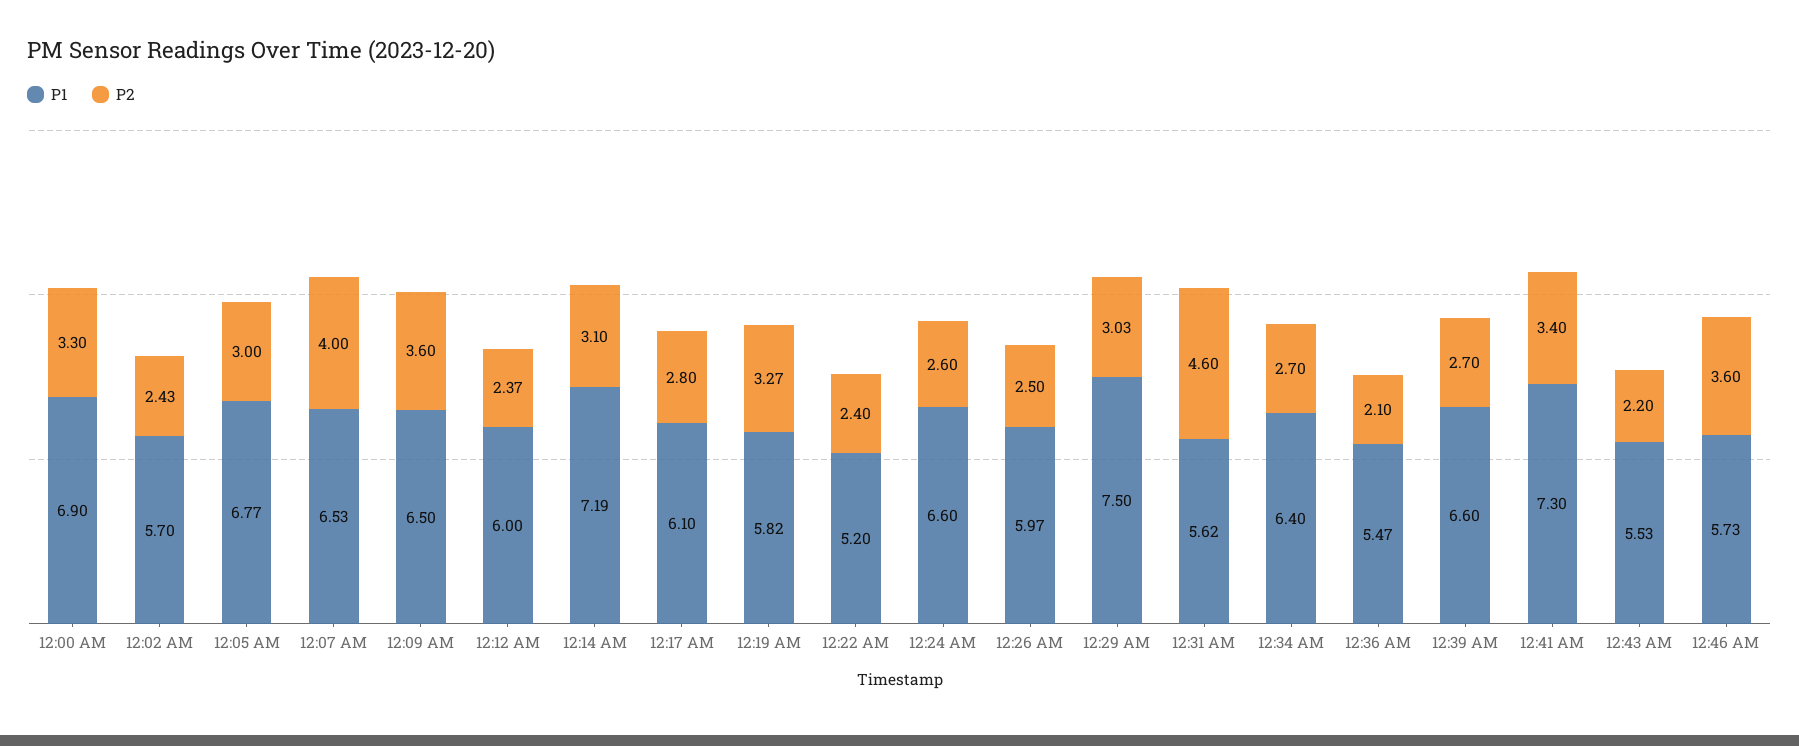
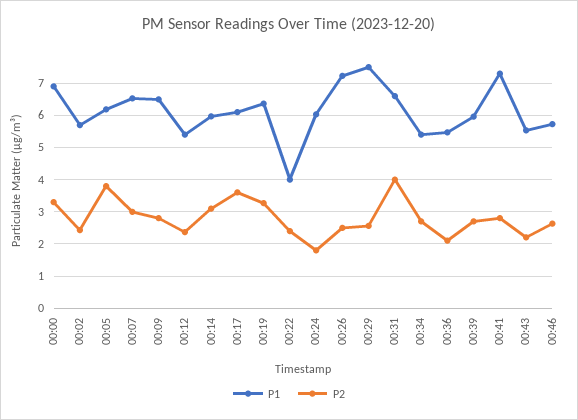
  {
    "P1": {
      "12:00 AM": 6.9,
      "12:02 AM": 5.7,
-     "12:05 AM": 6.77,
+     "12:05 AM": 6.2,
      "12:07 AM": 6.53,
      "12:09 AM": 6.5,
-     "12:12 AM": 6,
+     "12:12 AM": 5.4,
-     "12:14 AM": 7.19,
+     "12:14 AM": 6,
      "12:17 AM": 6.1,
-     "12:19 AM": 5.82,
+     "12:19 AM": 6.4,
-     "12:22 AM": 5.2,
+     "12:22 AM": 4,
-     "12:24 AM": 6.6,
+     "12:24 AM": 6,
-     "12:26 AM": 5.97,
+     "12:26 AM": 7.2,
      "12:29 AM": 7.5,
-     "12:31 AM": 5.62,
+     "12:31 AM": 6.6,
-     "12:34 AM": 6.4,
+     "12:34 AM": 5.4,
      "12:36 AM": 5.47,
-     "12:39 AM": 6.6,
+     "12:39 AM": 6,
      "12:41 AM": 7.3,
      "12:43 AM": 5.53,
      "12:46 AM": 5.73
    },
    "P2": {
      "12:00 AM": 3.3,
      "12:02 AM": 2.43,
-     "12:05 AM": 3,
+     "12:05 AM": 3.8,
-     "12:07 AM": 4,
+     "12:07 AM": 3,
-     "12:09 AM": 3.6,
+     "12:09 AM": 2.8,
      "12:12 AM": 2.37,
      "12:14 AM": 3.1,
-     "12:17 AM": 2.8,
+     "12:17 AM": 3.6,
      "12:19 AM": 3.27,
      "12:22 AM": 2.4,
-     "12:24 AM": 2.6,
+     "12:24 AM": 1.8,
      "12:26 AM": 2.5,
-     "12:29 AM": 3.03,
+     "12:29 AM": 2.6,
-     "12:31 AM": 4.6,
+     "12:31 AM": 4,
      "12:34 AM": 2.7,
      "12:36 AM": 2.1,
      "12:39 AM": 2.7,
-     "12:41 AM": 3.4,
+     "12:41 AM": 2.8,
      "12:43 AM": 2.2,
-     "12:46 AM": 3.6
+     "12:46 AM": 2.6
    }
  }

